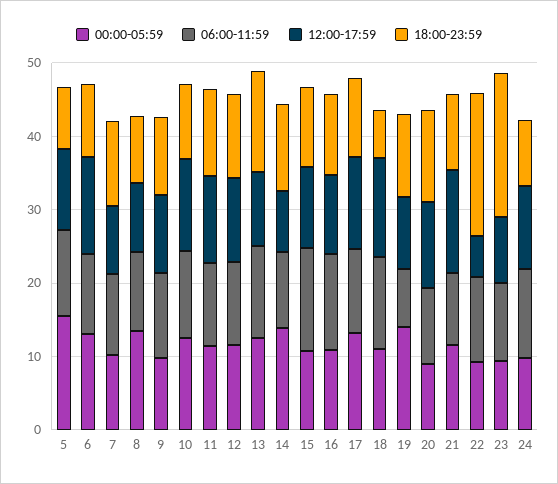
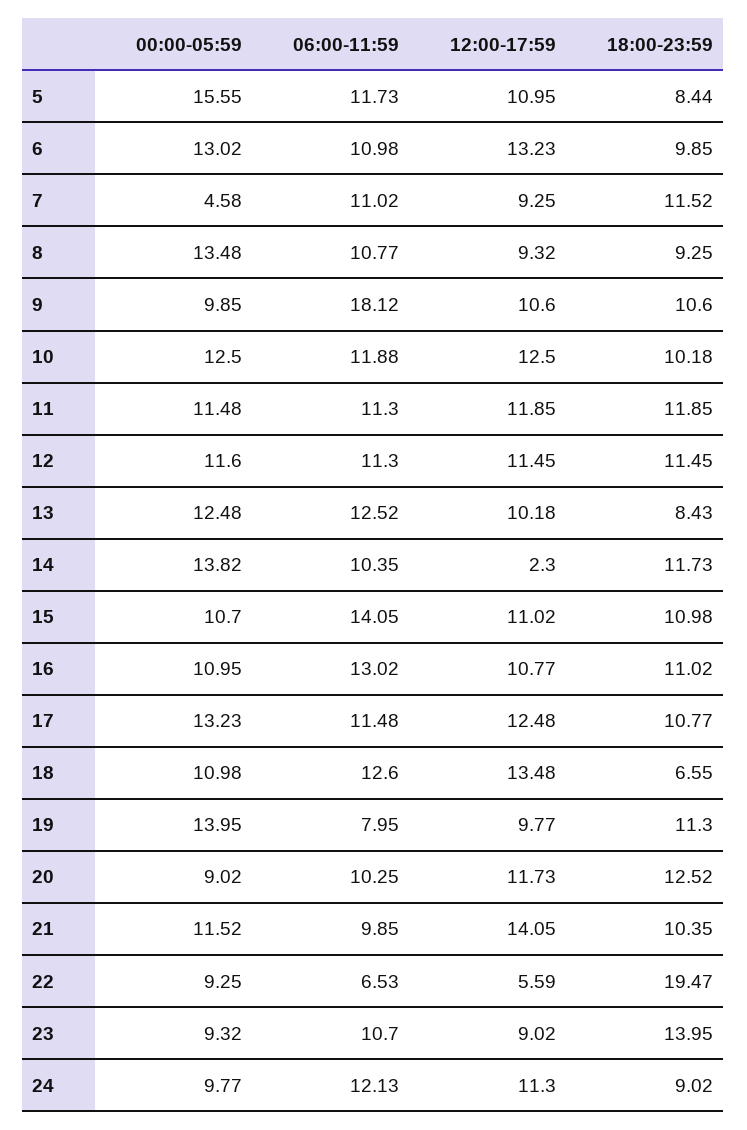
  {
    "00:00-05:59": {
      "5": 15.55,
      "6": 13.02,
-     "7": 10,
+     "7": 4.58,
      "8": 13.48,
      "9": 9.85,
      "10": 12.5,
      "11": 11.48,
      "12": 11.6,
      "13": 12.48,
      "14": 13.82,
      "15": 10.7,
      "16": 10.95,
      "17": 13.23,
      "18": 10.98,
      "19": 13.95,
      "20": 9.02,
      "21": 11.52,
      "22": 9.25,
      "23": 9.32,
      "24": 9.77
    },
    "06:00-11:59": {
      "5": 11.73,
      "6": 10.98,
      "7": 11.02,
      "8": 10.77,
-     "9": 12,
+     "9": 18.12,
      "10": 11.88,
      "11": 11.3,
      "12": 11.3,
      "13": 12.52,
      "14": 10.35,
      "15": 14.05,
      "16": 13.02,
      "17": 11.48,
      "18": 12.6,
      "19": 7.95,
      "20": 10.25,
      "21": 9.85,
-     "22": 12,
+     "22": 6.53,
      "23": 10.7,
      "24": 12.13
    },
    "12:00-17:59": {
      "5": 10.95,
      "6": 13.23,
      "7": 9.25,
      "8": 9.32,
      "9": 10.6,
      "10": 12.5,
      "11": 11.85,
      "12": 11.45,
      "13": 10.18,
-     "14": 8,
+     "14": 2.3,
      "15": 11.02,
      "16": 10.77,
      "17": 12.48,
      "18": 13.48,
      "19": 9.77,
      "20": 11.73,
      "21": 14.05,
      "22": 5.59,
      "23": 9.02,
      "24": 11.3
    },
    "18:00-23:59": {
      "5": 8.44,
      "6": 9.85,
      "7": 11.52,
      "8": 9.25,
      "9": 10.6,
      "10": 10.18,
      "11": 11.85,
      "12": 11.45,
-     "13": 14,
+     "13": 8.43,
      "14": 11.73,
      "15": 10.98,
      "16": 11.02,
      "17": 10.77,
      "18": 6.55,
      "19": 11.3,
      "20": 12.52,
      "21": 10.35,
      "22": 19.47,
-     "23": 20,
+     "23": 13.95,
      "24": 9.02
    }
  }

